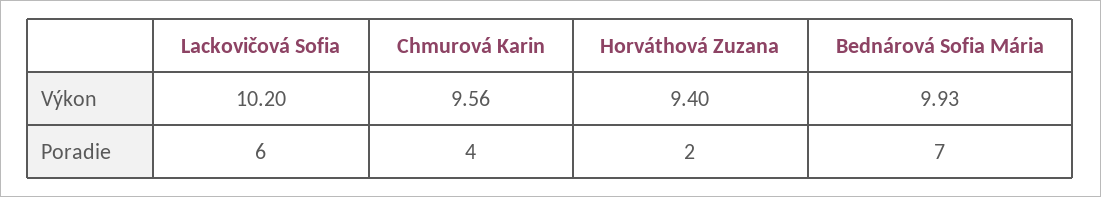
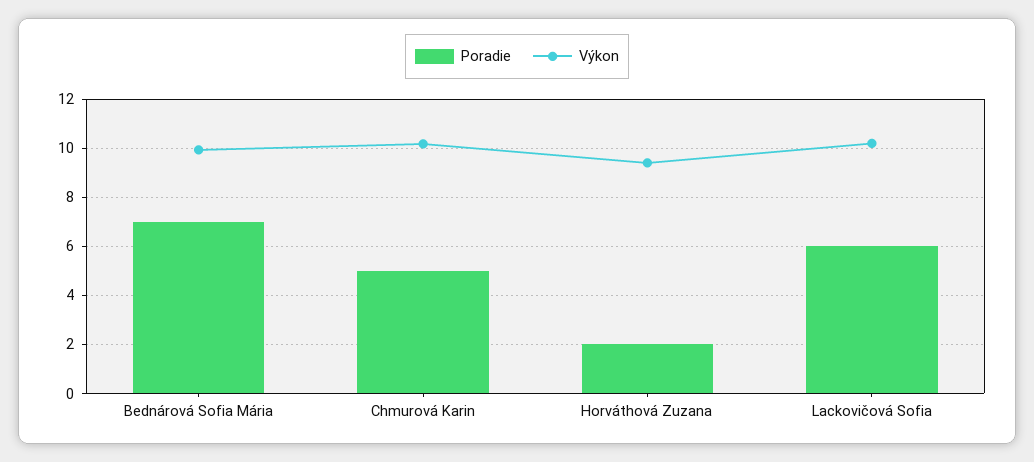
  {
    "Výkon": {
      "Lackovičová Sofia": 10.2,
-     "Chmurová Karin": 9.56,
+     "Chmurová Karin": 10.25,
      "Horváthová Zuzana": 9.4,
      "Bednárová Sofia Mária": 9.93
    },
    "Poradie": {
      "Lackovičová Sofia": 6,
-     "Chmurová Karin": 4,
+     "Chmurová Karin": 5,
      "Horváthová Zuzana": 2,
      "Bednárová Sofia Mária": 7
    }
  }

